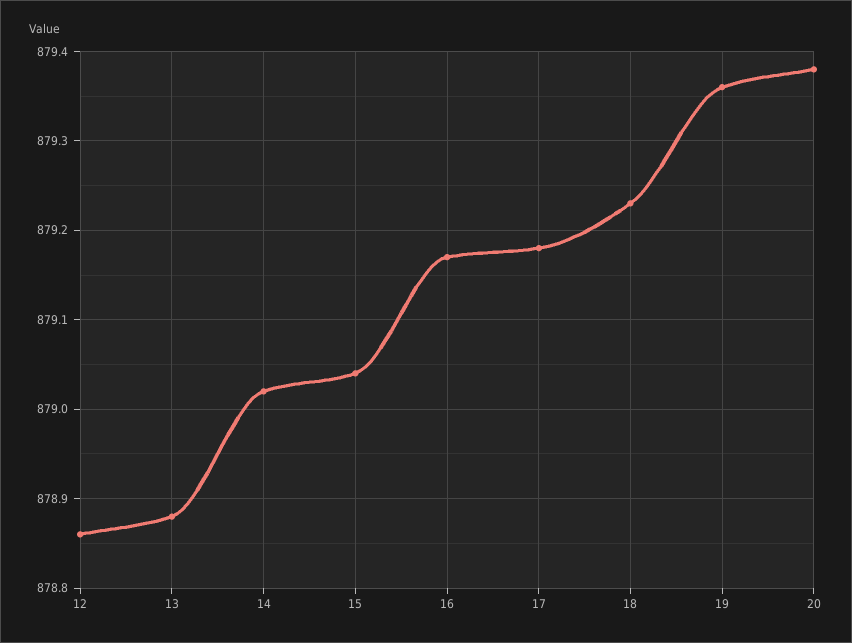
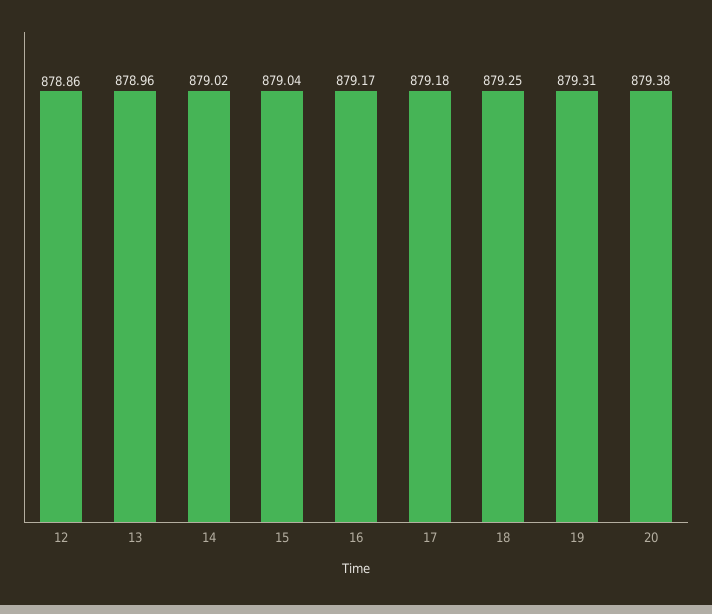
  {
    "12": 878.86,
-   "13": 878.88,
+   "13": 878.96,
    "14": 879.02,
    "15": 879.04,
    "16": 879.17,
    "17": 879.18,
-   "18": 879.23,
+   "18": 879.25,
-   "19": 879.36,
+   "19": 879.31,
    "20": 879.38
  }

